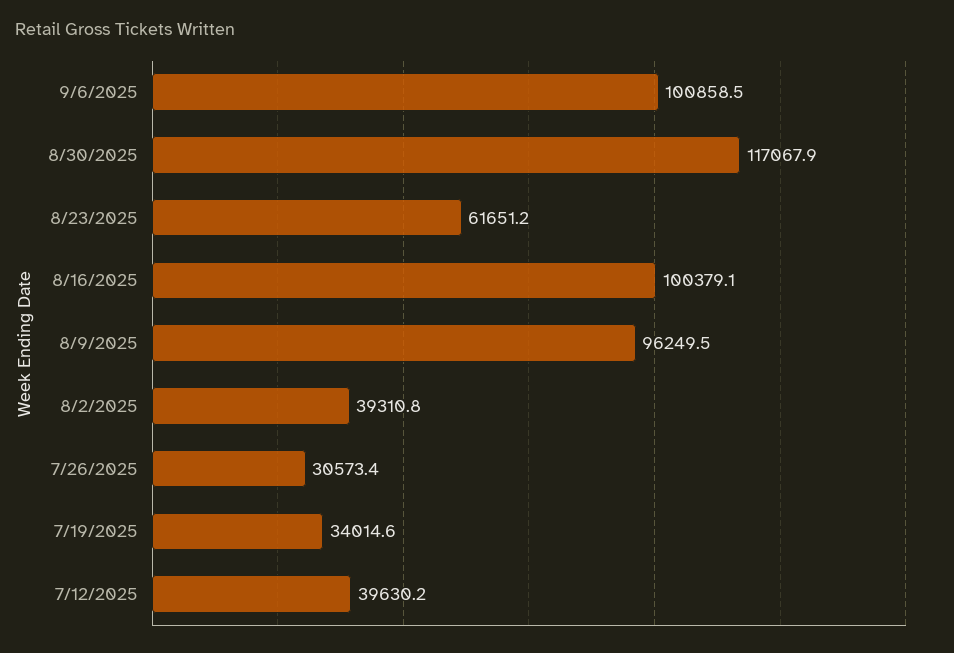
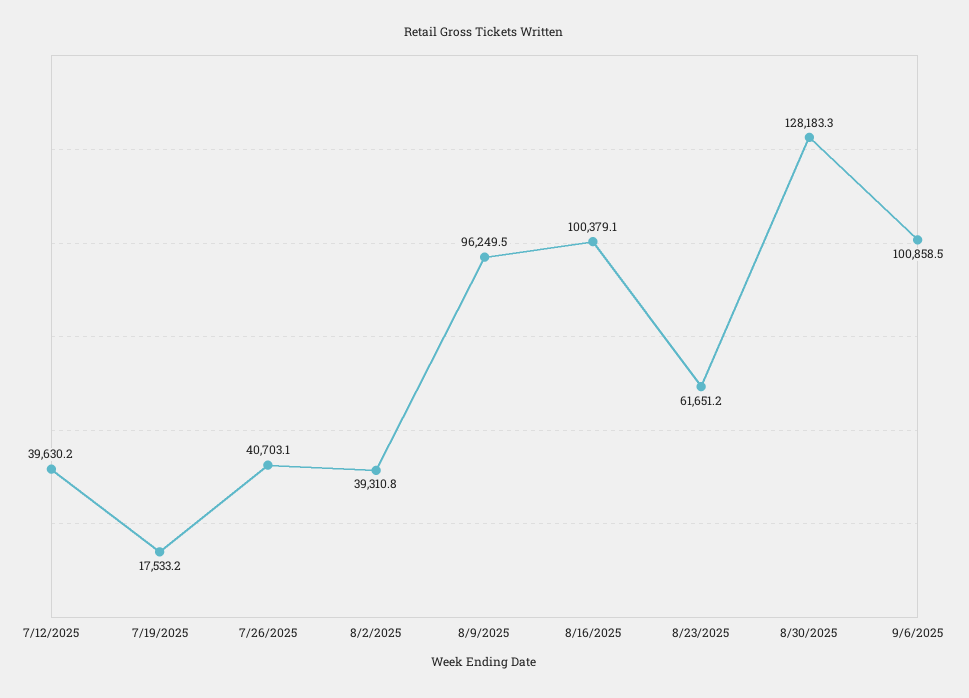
  {
    "9/6/2025": 100858.5,
-   "8/30/2025": 117067.9,
+   "8/30/2025": 128183.3,
    "8/23/2025": 61651.2,
    "8/16/2025": 100379.1,
    "8/9/2025": 96249.5,
    "8/2/2025": 39310.8,
-   "7/26/2025": 30573.4,
+   "7/26/2025": 40703.1,
-   "7/19/2025": 34014.6,
+   "7/19/2025": 17533.2,
    "7/12/2025": 39630.2
  }

